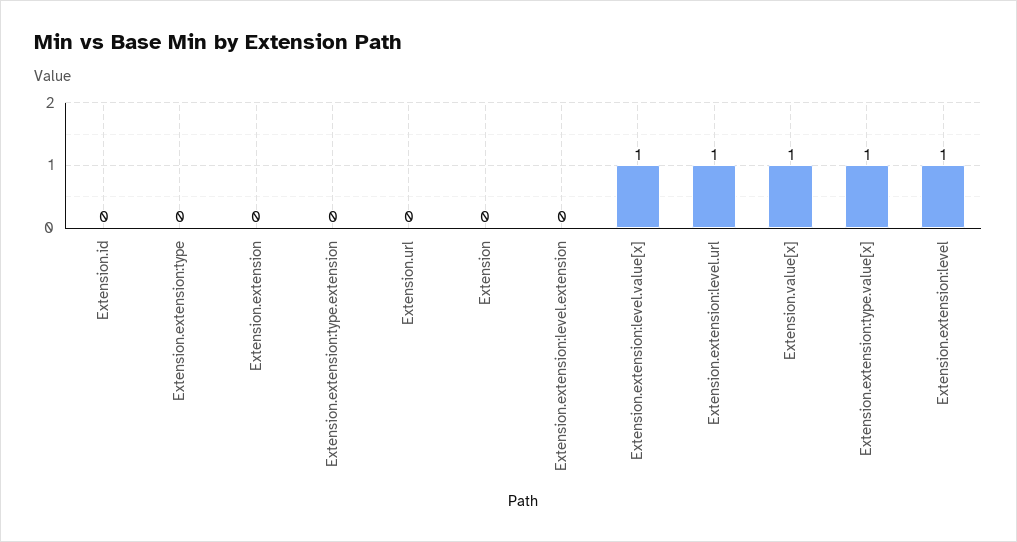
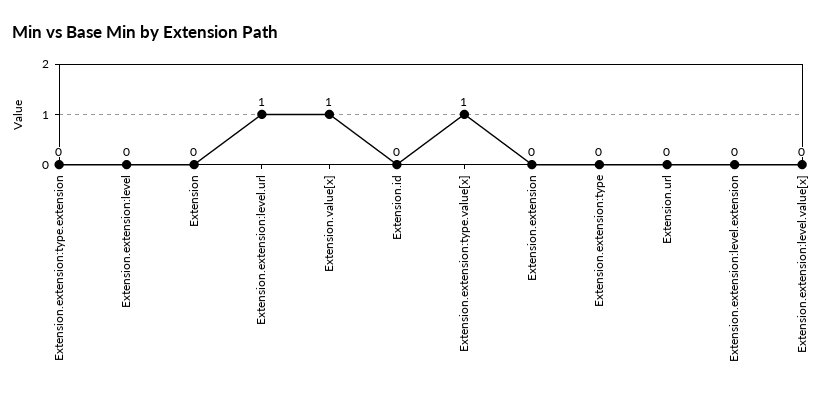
  {
    "Extension.id": 0,
    "Extension.extension:type": 0,
    "Extension.extension": 0,
    "Extension.extension:type.extension": 0,
    "Extension.url": 0,
    "Extension": 0,
    "Extension.extension:level.extension": 0,
-   "Extension.extension:level.value[x]": 1,
+   "Extension.extension:level.value[x]": 0,
    "Extension.extension:level.url": 1,
    "Extension.value[x]": 1,
    "Extension.extension:type.value[x]": 1,
-   "Extension.extension:level": 1
+   "Extension.extension:level": 0
  }

